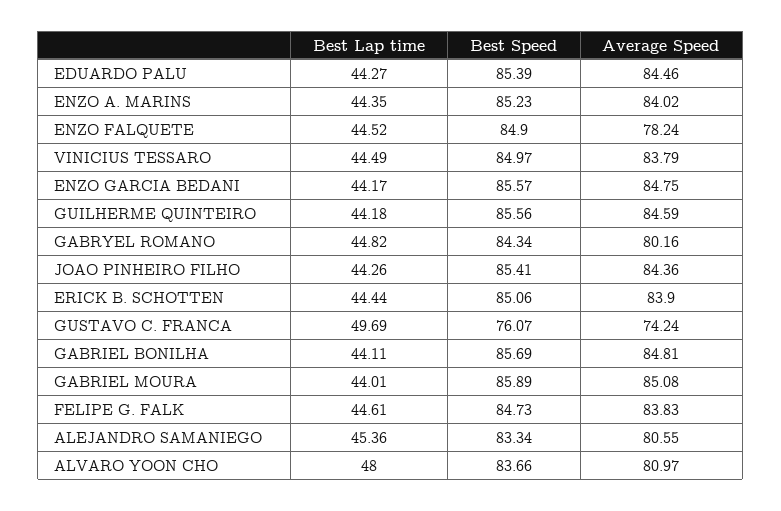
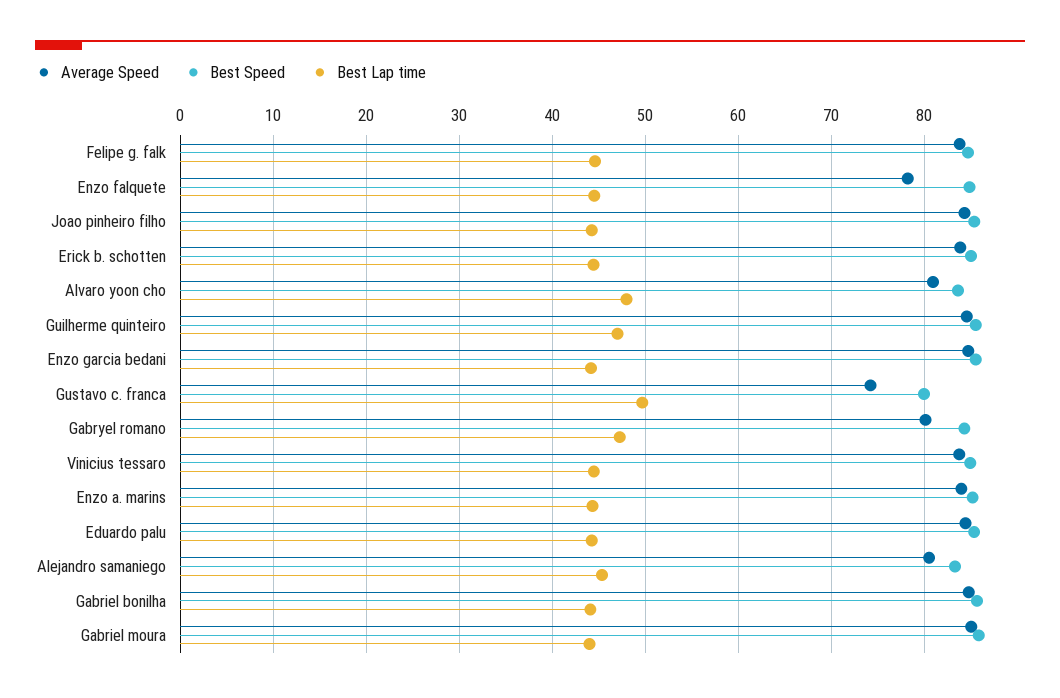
  {
    "Best Lap time": {
      "EDUARDO PALU": 44.27,
      "ENZO A. MARINS": 44.35,
      "ENZO FALQUETE": 44.52,
      "VINICIUS TESSARO": 44.49,
      "ENZO GARCIA BEDANI": 44.17,
-     "GUILHERME QUINTEIRO": 44.18,
+     "GUILHERME QUINTEIRO": 47,
-     "GABRYEL ROMANO": 44.82,
+     "GABRYEL ROMANO": 47,
      "JOAO PINHEIRO FILHO": 44.26,
      "ERICK B. SCHOTTEN": 44.44,
      "GUSTAVO C. FRANCA": 49.69,
      "GABRIEL BONILHA": 44.11,
      "GABRIEL MOURA": 44.01,
      "FELIPE G. FALK": 44.61,
      "ALEJANDRO SAMANIEGO": 45.36,
      "ALVARO YOON CHO": 48
    },
    "Best Speed": {
      "EDUARDO PALU": 85.39,
      "ENZO A. MARINS": 85.23,
      "ENZO FALQUETE": 84.9,
      "VINICIUS TESSARO": 84.97,
      "ENZO GARCIA BEDANI": 85.57,
      "GUILHERME QUINTEIRO": 85.56,
      "GABRYEL ROMANO": 84.34,
      "JOAO PINHEIRO FILHO": 85.41,
      "ERICK B. SCHOTTEN": 85.06,
-     "GUSTAVO C. FRANCA": 76.07,
+     "GUSTAVO C. FRANCA": 80,
      "GABRIEL BONILHA": 85.69,
      "GABRIEL MOURA": 85.89,
      "FELIPE G. FALK": 84.73,
      "ALEJANDRO SAMANIEGO": 83.34,
      "ALVARO YOON CHO": 83.66
    },
    "Average Speed": {
      "EDUARDO PALU": 84.46,
      "ENZO A. MARINS": 84.02,
      "ENZO FALQUETE": 78.24,
      "VINICIUS TESSARO": 83.79,
      "ENZO GARCIA BEDANI": 84.75,
      "GUILHERME QUINTEIRO": 84.59,
      "GABRYEL ROMANO": 80.16,
      "JOAO PINHEIRO FILHO": 84.36,
      "ERICK B. SCHOTTEN": 83.9,
      "GUSTAVO C. FRANCA": 74.24,
      "GABRIEL BONILHA": 84.81,
      "GABRIEL MOURA": 85.08,
      "FELIPE G. FALK": 83.83,
      "ALEJANDRO SAMANIEGO": 80.55,
      "ALVARO YOON CHO": 80.97
    }
  }

